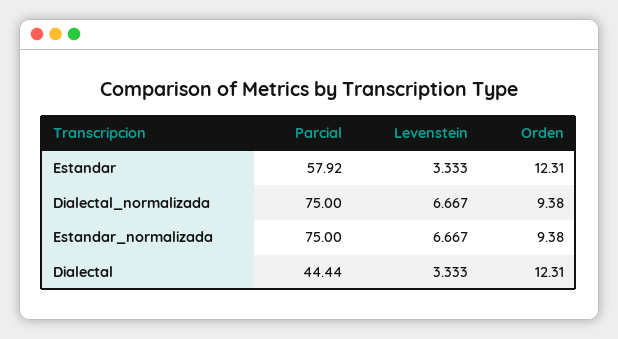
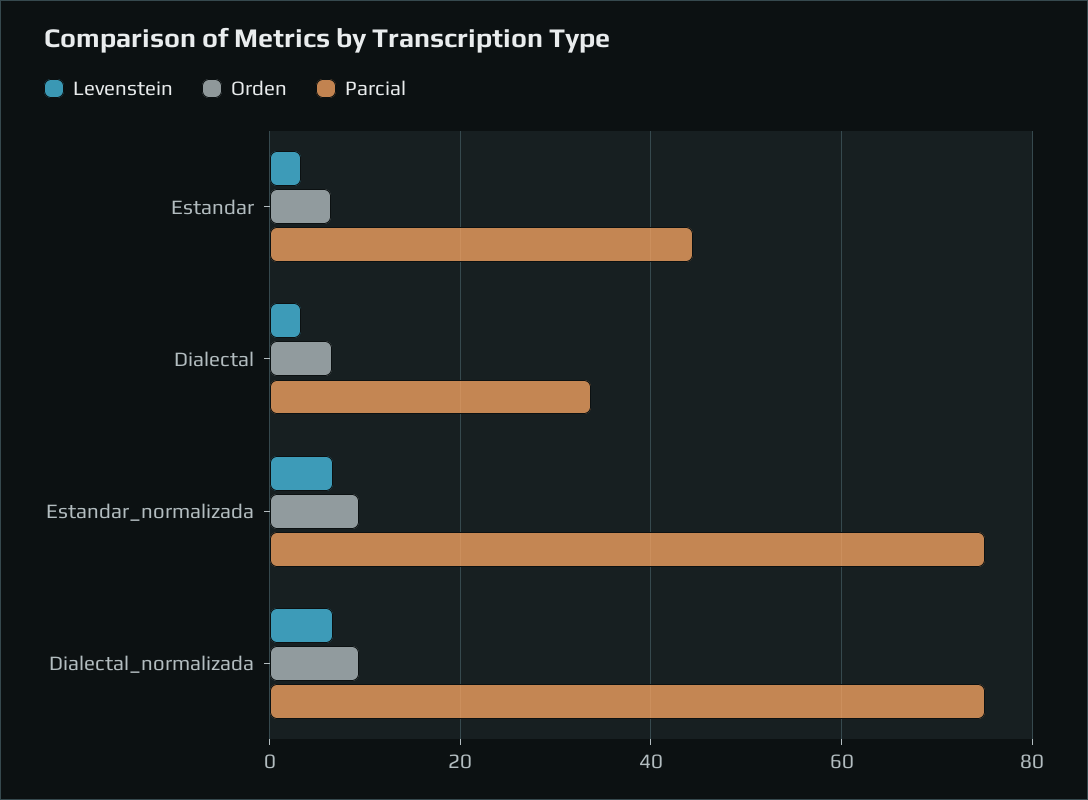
  {
    "Parcial": {
-     "Estandar": 57.92,
+     "Estandar": 44,
      "Dialectal_normalizada": 75,
      "Estandar_normalizada": 75,
-     "Dialectal": 44.44
+     "Dialectal": 34
    },
    "Levenstein": {
      "Estandar": 3.333,
      "Dialectal_normalizada": 6.667,
      "Estandar_normalizada": 6.667,
      "Dialectal": 3.333
    },
    "Orden": {
-     "Estandar": 12.31,
+     "Estandar": 6,
      "Dialectal_normalizada": 9.38,
      "Estandar_normalizada": 9.38,
-     "Dialectal": 12.31
+     "Dialectal": 6
    }
  }

